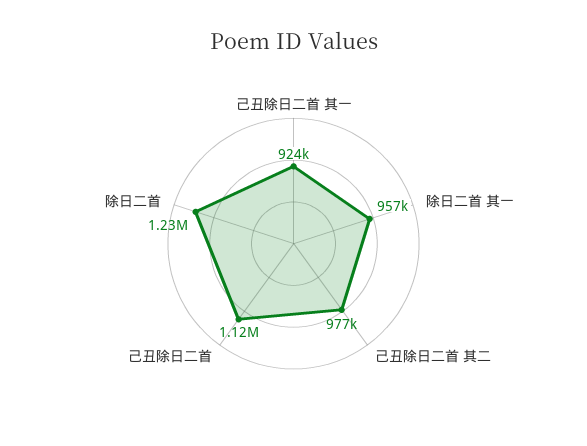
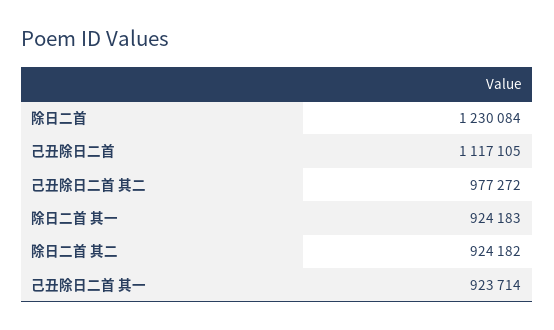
  {
    "己丑除日二首 其一": 923714,
-   "除日二首 其一": 957000,
+   "除日二首 其一": 924183,
    "己丑除日二首 其二": 977272,
    "己丑除日二首": 1117105,
-   "除日二首": 1230084
+   "除日二首": 1230084,
+   "除日二首 其二": 924182
  }

